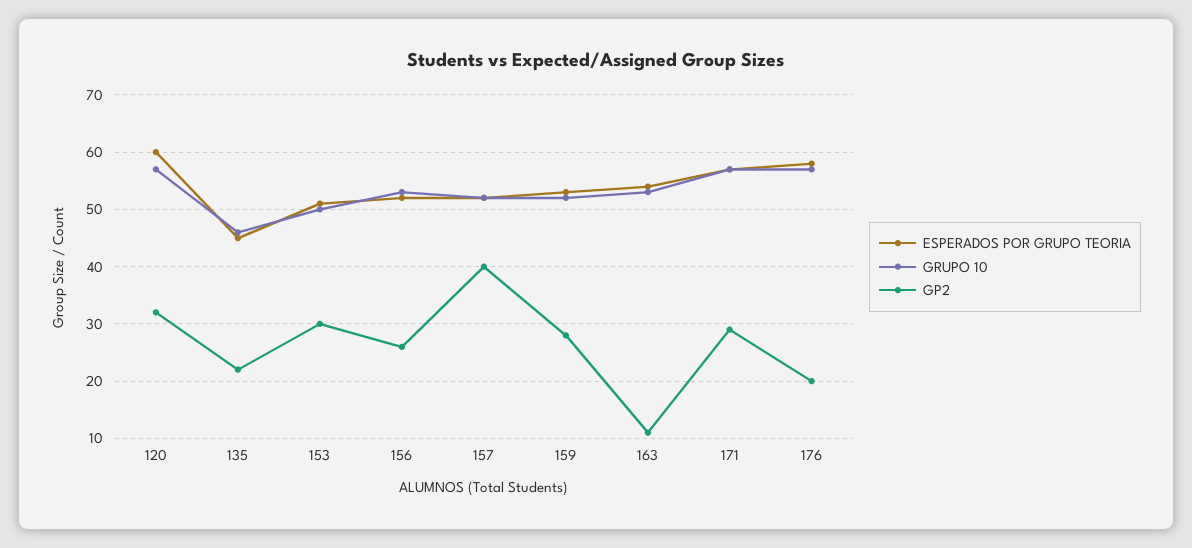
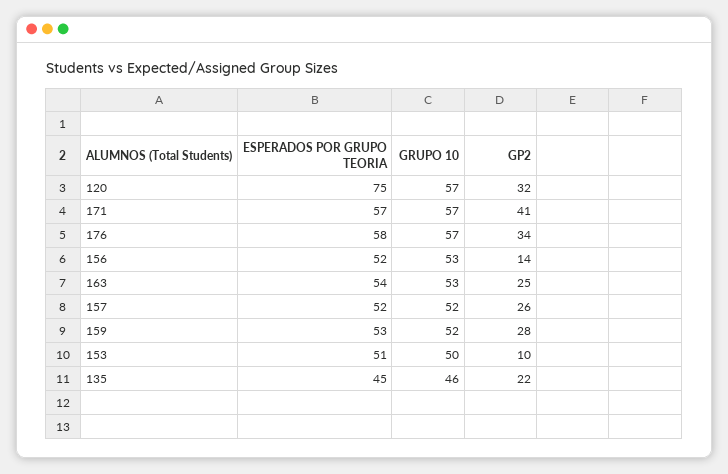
  {
    "ESPERADOS POR GRUPO TEORIA": {
-     "120": 60,
+     "120": 75,
      "135": 45,
      "153": 51,
      "156": 52,
      "157": 52,
      "159": 53,
      "163": 54,
      "171": 57,
      "176": 58
    },
    "GRUPO 10": {
      "120": 57,
      "135": 46,
      "153": 50,
      "156": 53,
      "157": 52,
      "159": 52,
      "163": 53,
      "171": 57,
      "176": 57
    },
    "GP2": {
      "120": 32,
      "135": 22,
-     "153": 30,
+     "153": 10,
-     "156": 25,
+     "156": 14,
-     "157": 40,
+     "157": 26,
      "159": 28,
-     "163": 10,
+     "163": 25,
-     "171": 30,
+     "171": 41,
-     "176": 20
+     "176": 34
    }
  }

